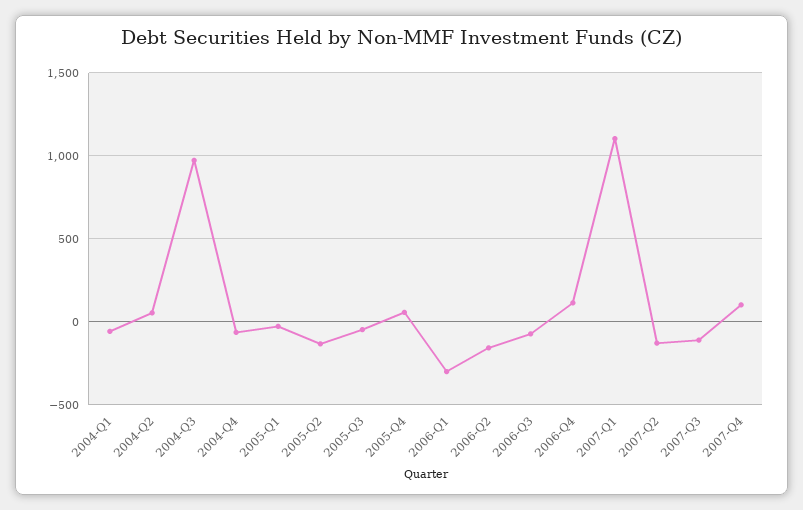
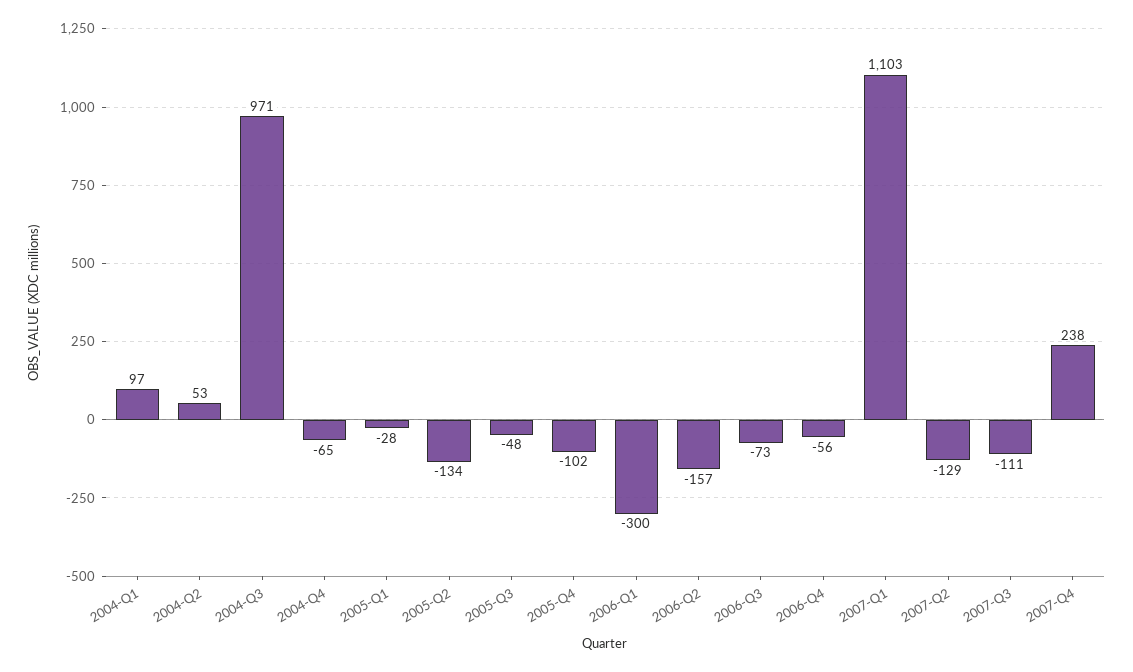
  {
-   "2004-Q1": -50,
+   "2004-Q1": 97,
    "2004-Q2": 53,
    "2004-Q3": 971,
    "2004-Q4": -65,
    "2005-Q1": -28,
    "2005-Q2": -134,
    "2005-Q3": -48,
-   "2005-Q4": 50,
+   "2005-Q4": -102,
    "2006-Q1": -300,
    "2006-Q2": -157,
    "2006-Q3": -73,
-   "2006-Q4": 100,
+   "2006-Q4": -56,
    "2007-Q1": 1103,
    "2007-Q2": -129,
    "2007-Q3": -111,
-   "2007-Q4": 100
+   "2007-Q4": 238
  }

